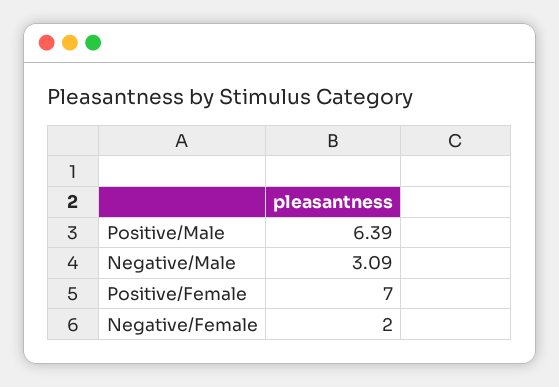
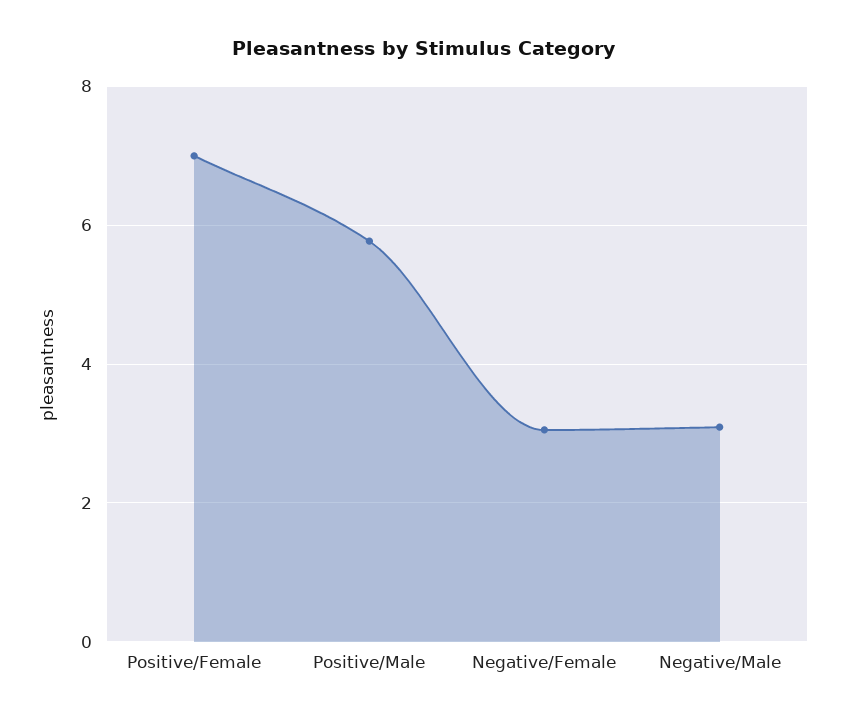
  {
-   "Positive/Male": 6.39,
+   "Positive/Male": 5.8,
    "Negative/Male": 3.09,
    "Positive/Female": 7,
-   "Negative/Female": 2
+   "Negative/Female": 3
  }

